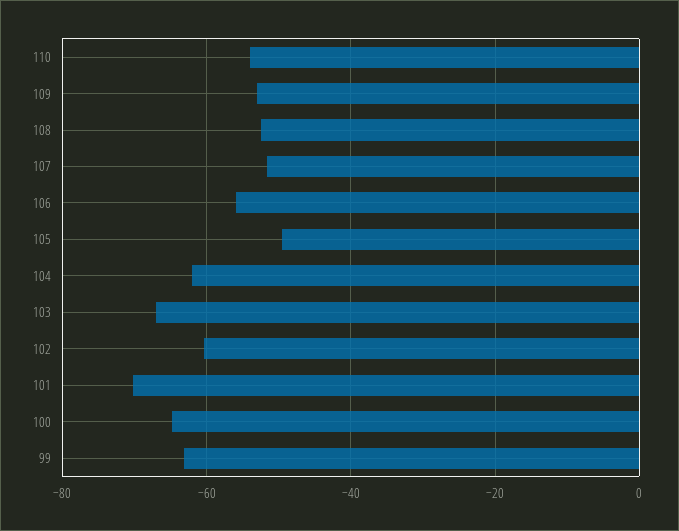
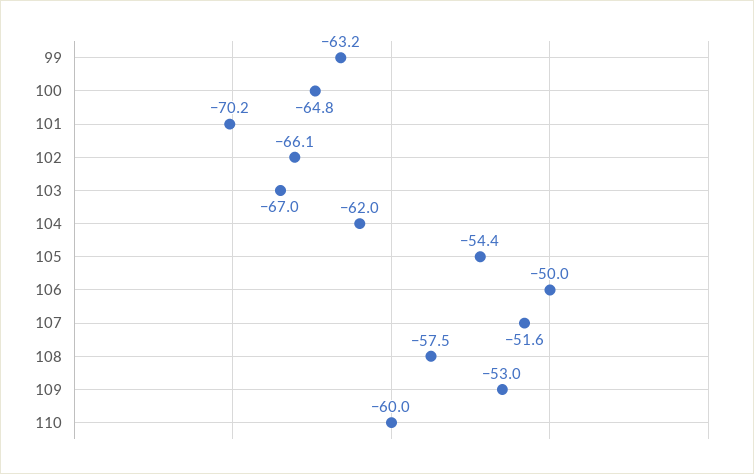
  {
-   "110": -54,
+   "110": -60,
    "109": -53,
-   "108": -52,
+   "108": -57.5,
    "107": -51.6,
-   "106": -56,
+   "106": -50,
-   "105": -50,
+   "105": -54.4,
    "104": -62,
    "103": -67,
-   "102": -60,
+   "102": -66.1,
    "101": -70.2,
    "100": -64.8,
    "99": -63.2
  }

